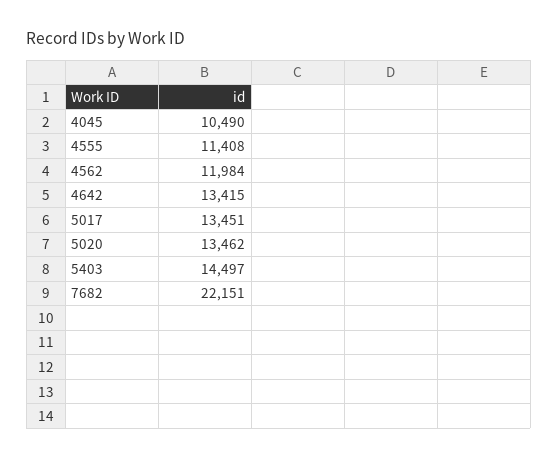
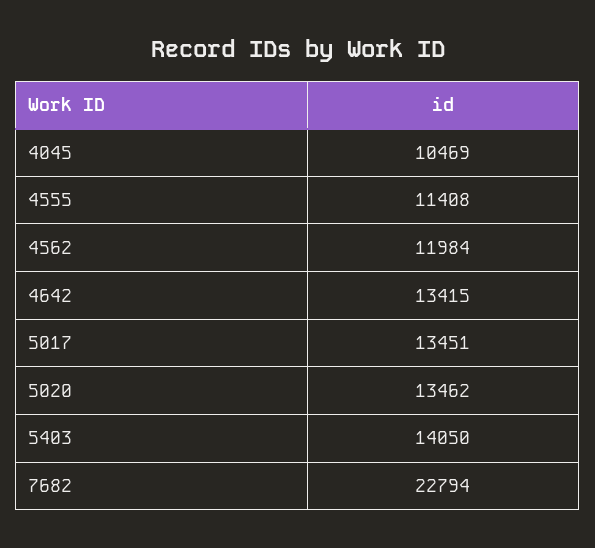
  {
-   "4045": 10490,
+   "4045": 10469,
    "4555": 11408,
    "4562": 11984,
    "4642": 13415,
    "5017": 13451,
    "5020": 13462,
-   "5403": 14497,
+   "5403": 14050,
-   "7682": 22151
+   "7682": 22794
  }

